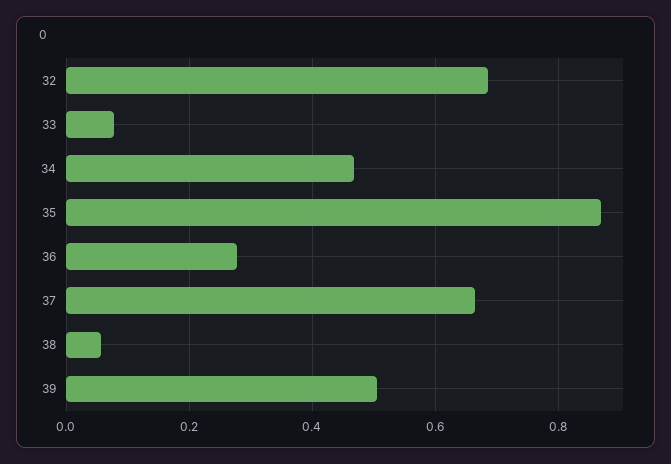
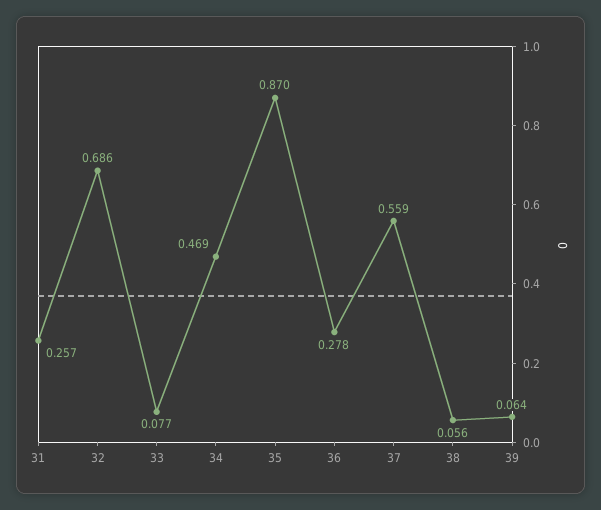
  {
    "32": 0.686,
    "33": 0.077,
    "34": 0.469,
    "35": 0.87,
    "36": 0.278,
-   "37": 0.66,
+   "37": 0.559,
    "38": 0.056,
-   "39": 0.5
+   "39": 0.064,
+   "31": 0.257
  }

